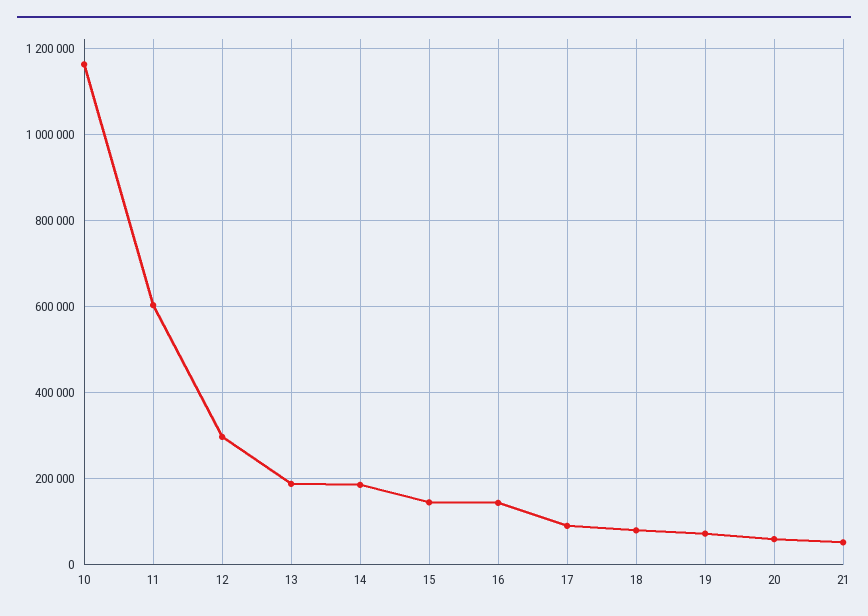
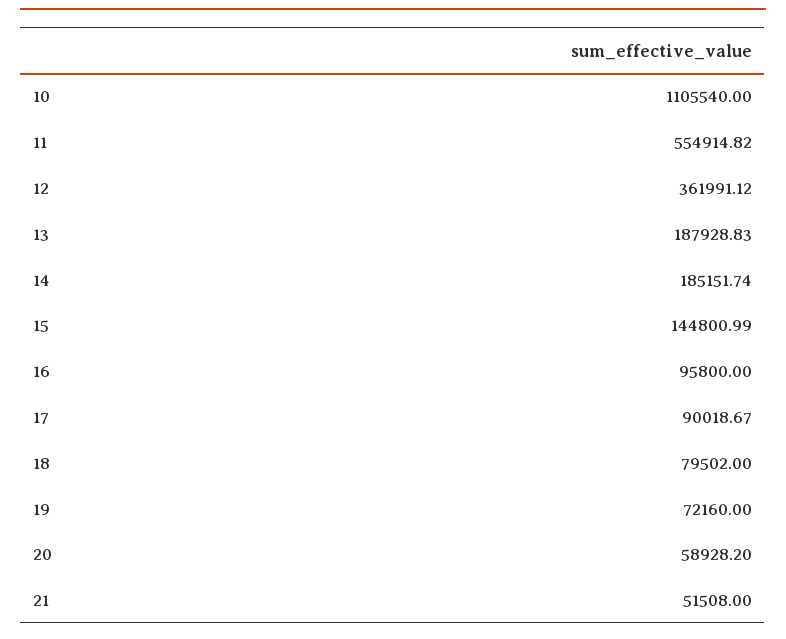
  {
-   "10": 1160000,
+   "10": 1105540,
-   "11": 600000,
+   "11": 554914.82,
-   "12": 300000,
+   "12": 361991.12,
    "13": 187928.83,
    "14": 185151.74,
    "15": 144800.99,
-   "16": 140000,
+   "16": 95800,
    "17": 90018.67,
    "18": 79502,
    "19": 72160,
    "20": 58928.2,
    "21": 51508
  }

